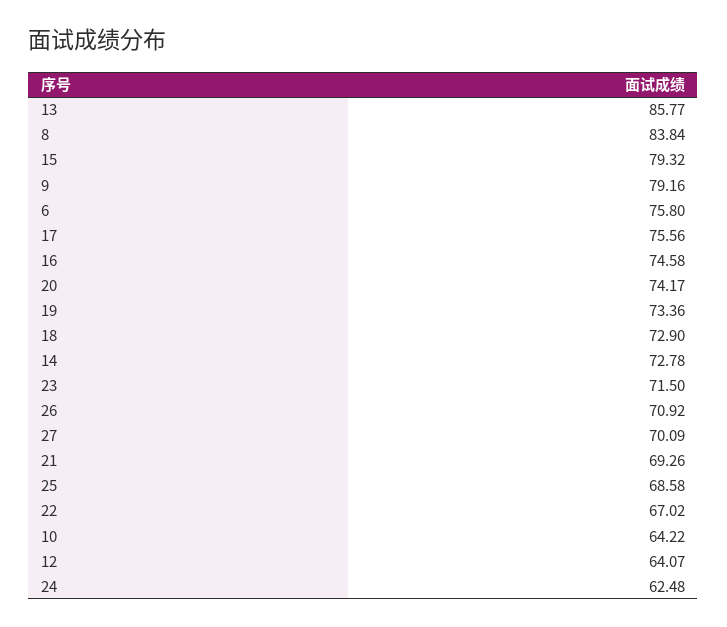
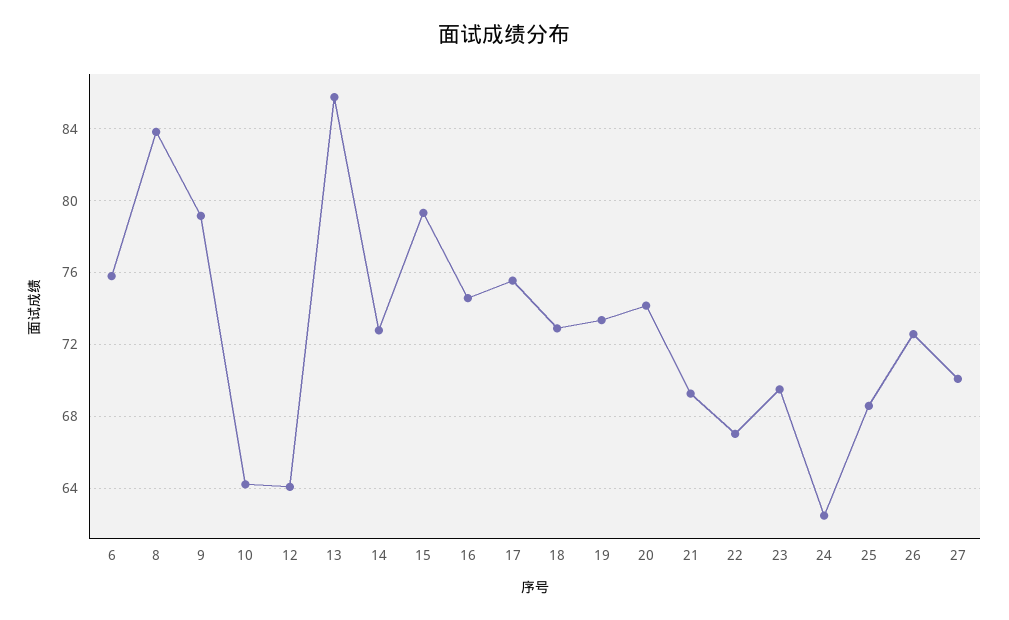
  {
    "13": 85.77,
    "8": 83.84,
    "15": 79.32,
    "9": 79.16,
    "6": 75.8,
    "17": 75.56,
    "16": 74.58,
    "20": 74.17,
    "19": 73.36,
    "18": 72.9,
    "14": 72.78,
-   "23": 71.5,
+   "23": 69.5,
-   "26": 70.92,
+   "26": 72.5,
    "27": 70.09,
    "21": 69.26,
    "25": 68.58,
    "22": 67.02,
    "10": 64.22,
    "12": 64.07,
    "24": 62.48
  }

